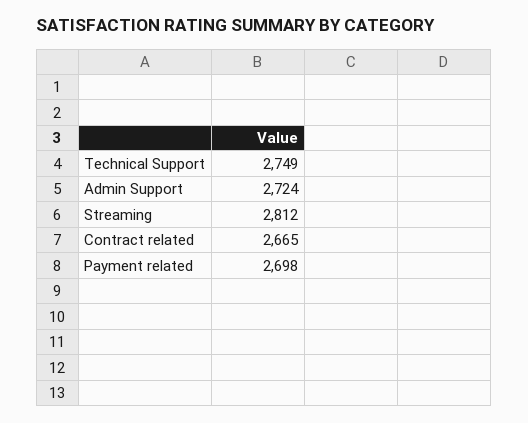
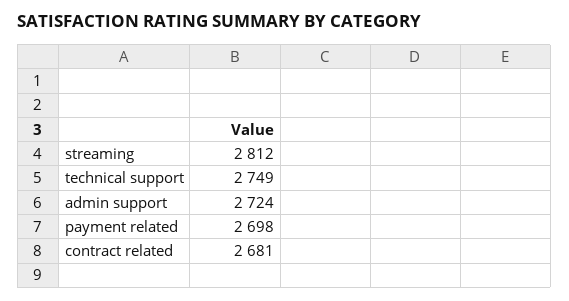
  {
    "Technical Support": 2749,
    "Admin Support": 2724,
    "Streaming": 2812,
-   "Contract related": 2665,
+   "Contract related": 2681,
    "Payment related": 2698
  }

